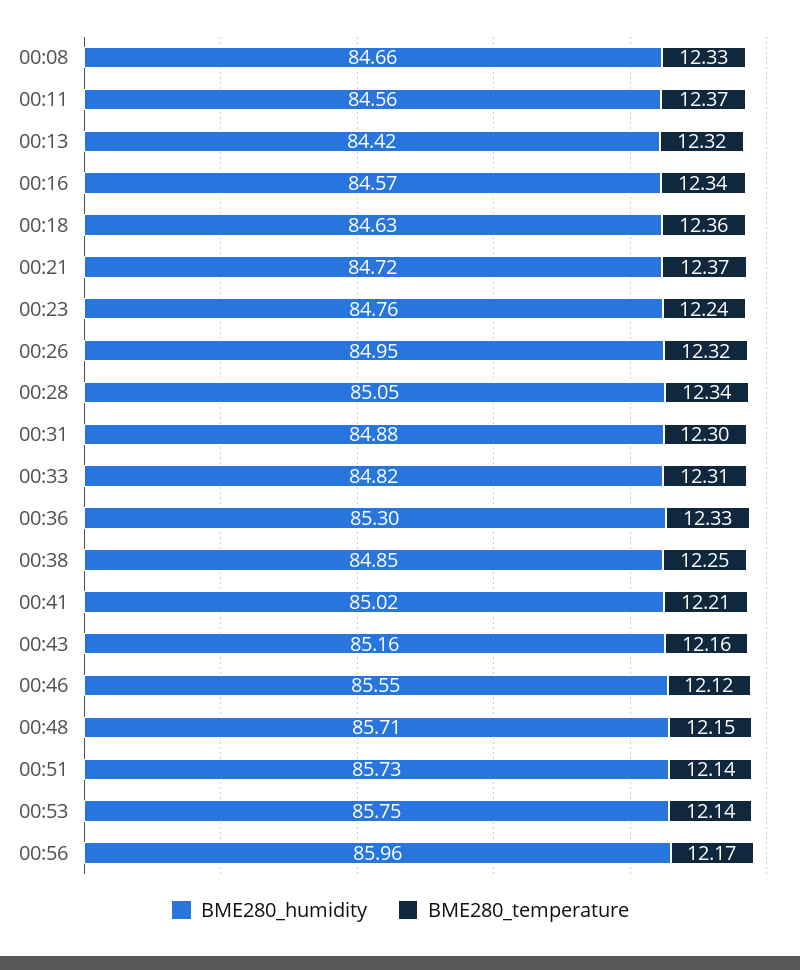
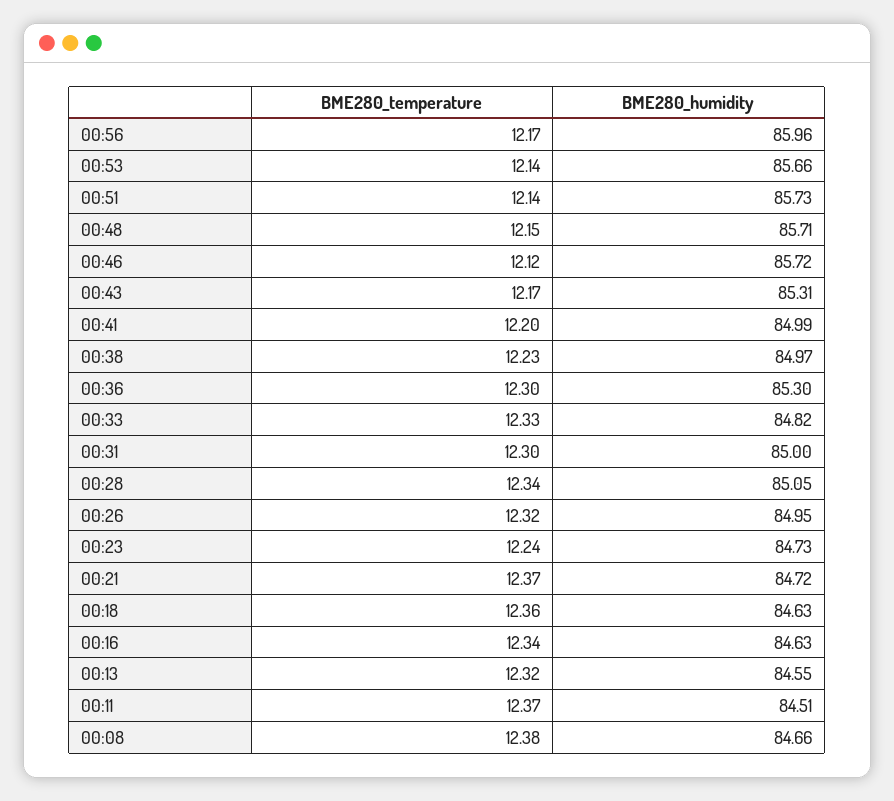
  {
    "BME280_humidity": {
      "00:08": 84.66,
-     "00:11": 84.56,
+     "00:11": 84.51,
-     "00:13": 84.42,
+     "00:13": 84.55,
-     "00:16": 84.57,
+     "00:16": 84.63,
      "00:18": 84.63,
      "00:21": 84.72,
-     "00:23": 84.76,
+     "00:23": 84.73,
      "00:26": 84.95,
      "00:28": 85.05,
-     "00:31": 84.88,
+     "00:31": 85,
      "00:33": 84.82,
      "00:36": 85.3,
-     "00:38": 84.85,
+     "00:38": 84.97,
-     "00:41": 85.02,
+     "00:41": 84.99,
-     "00:43": 85.16,
+     "00:43": 85.31,
-     "00:46": 85.55,
+     "00:46": 85.72,
      "00:48": 85.71,
      "00:51": 85.73,
-     "00:53": 85.75,
+     "00:53": 85.66,
      "00:56": 85.96
    },
    "BME280_temperature": {
-     "00:08": 12.33,
+     "00:08": 12.38,
      "00:11": 12.37,
      "00:13": 12.32,
      "00:16": 12.34,
      "00:18": 12.36,
      "00:21": 12.37,
      "00:23": 12.24,
      "00:26": 12.32,
      "00:28": 12.34,
      "00:31": 12.3,
-     "00:33": 12.31,
+     "00:33": 12.33,
-     "00:36": 12.33,
+     "00:36": 12.3,
-     "00:38": 12.25,
+     "00:38": 12.23,
-     "00:41": 12.21,
+     "00:41": 12.2,
-     "00:43": 12.16,
+     "00:43": 12.17,
      "00:46": 12.12,
      "00:48": 12.15,
      "00:51": 12.14,
      "00:53": 12.14,
      "00:56": 12.17
    }
  }

